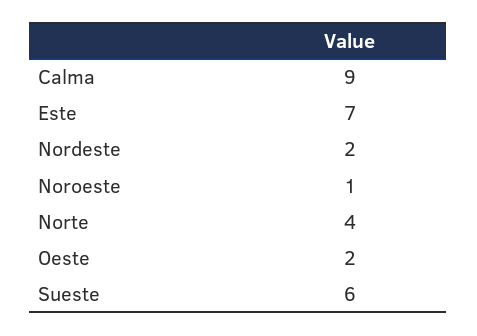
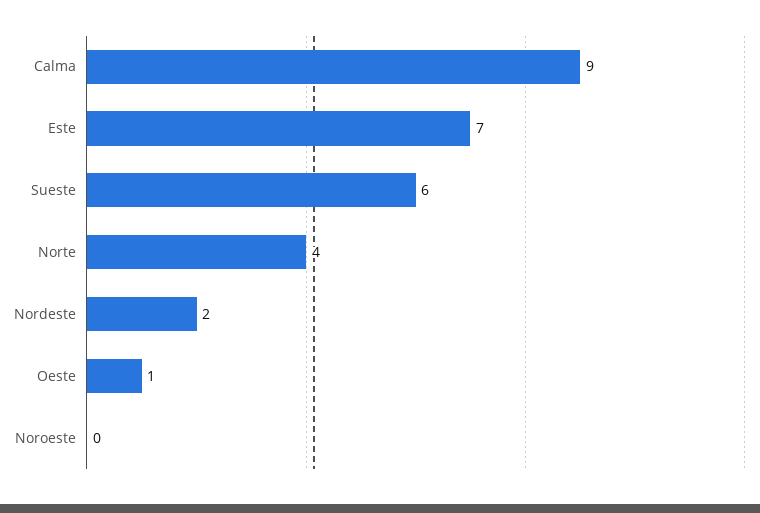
  {
    "Calma": 9,
    "Este": 7,
    "Nordeste": 2,
-   "Noroeste": 1,
+   "Noroeste": 0,
    "Norte": 4,
-   "Oeste": 2,
+   "Oeste": 1,
    "Sueste": 6
  }

